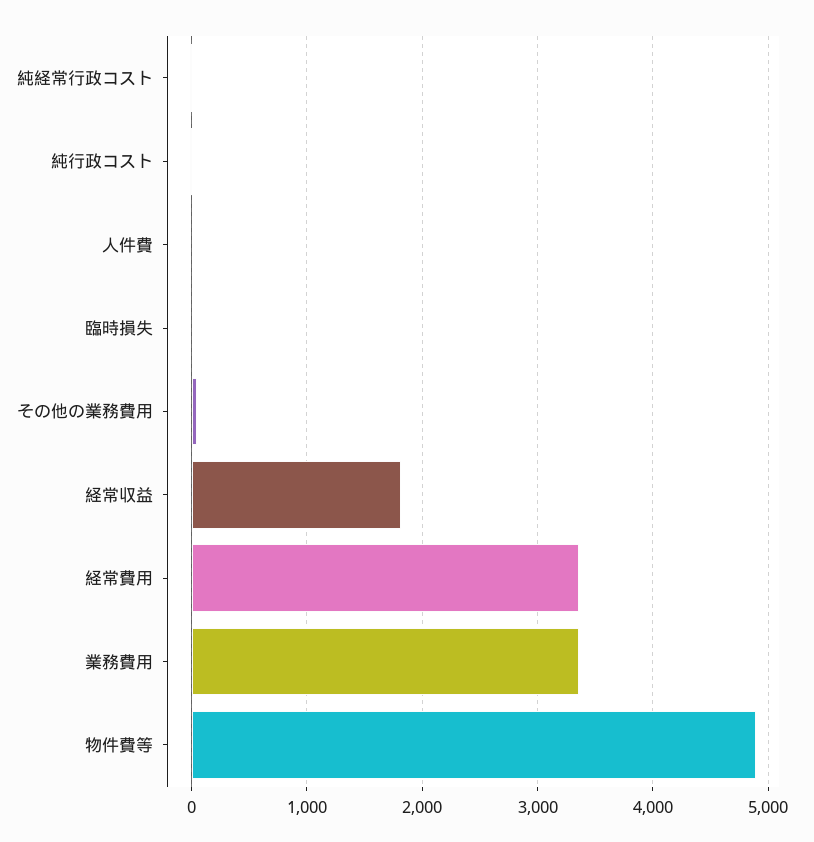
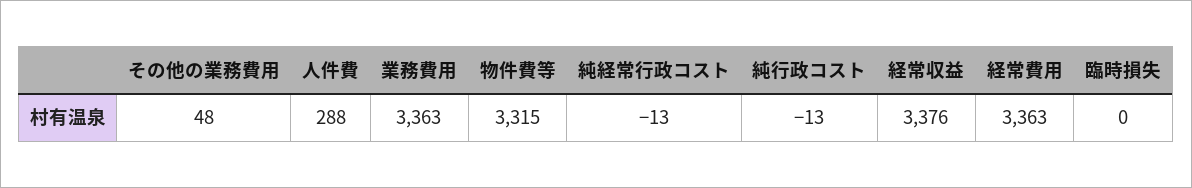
  {
    "純経常行政コスト": -13,
    "純行政コスト": -13,
-   "人件費": 0,
+   "人件費": 288,
    "臨時損失": 0,
    "その他の業務費用": 48,
-   "経常収益": 1800,
+   "経常収益": 3376,
    "経常費用": 3363,
    "業務費用": 3363,
-   "物件費等": 4900
+   "物件費等": 3315
  }

